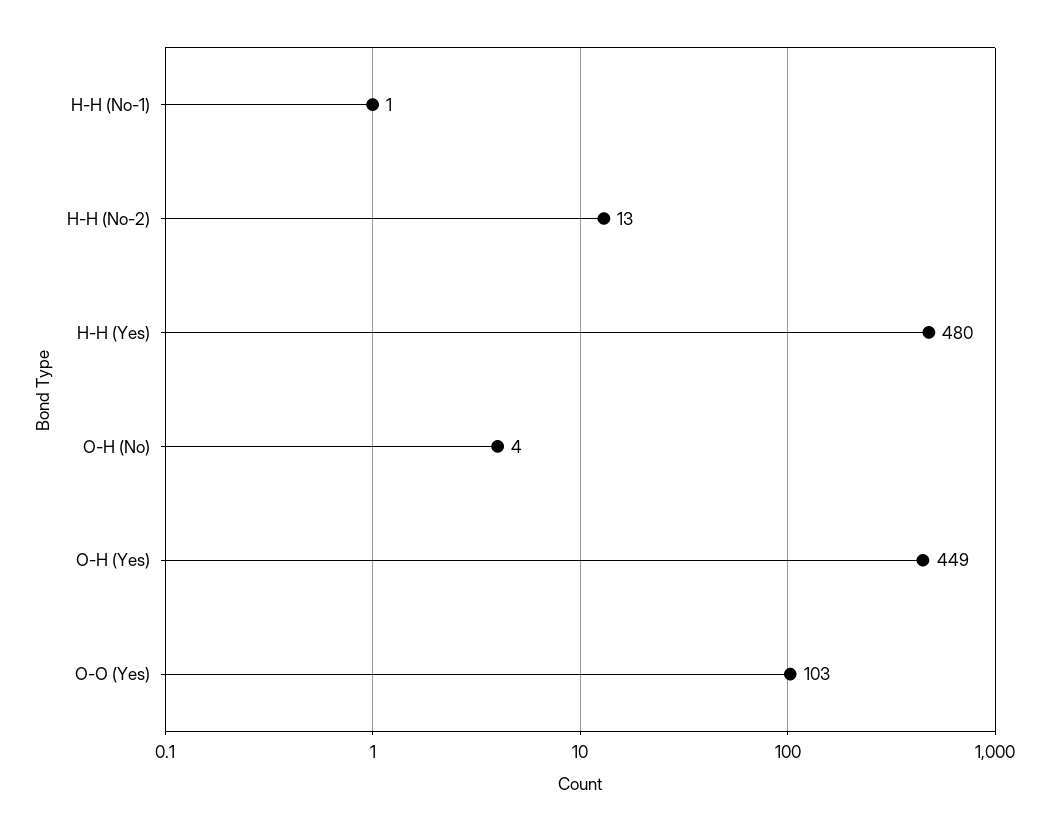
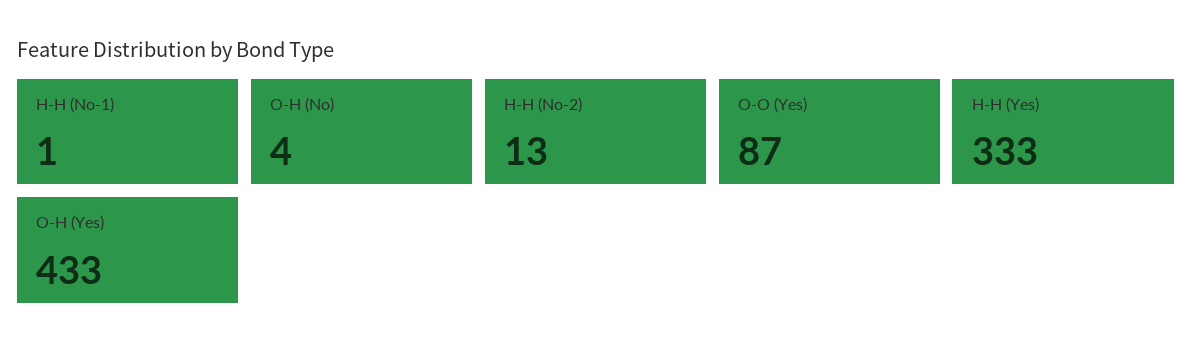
  {
    "H-H (No-1)": 1,
    "H-H (No-2)": 13,
-   "H-H (Yes)": 480,
+   "H-H (Yes)": 333,
    "O-H (No)": 4,
-   "O-H (Yes)": 449,
+   "O-H (Yes)": 433,
-   "O-O (Yes)": 103
+   "O-O (Yes)": 87
  }

